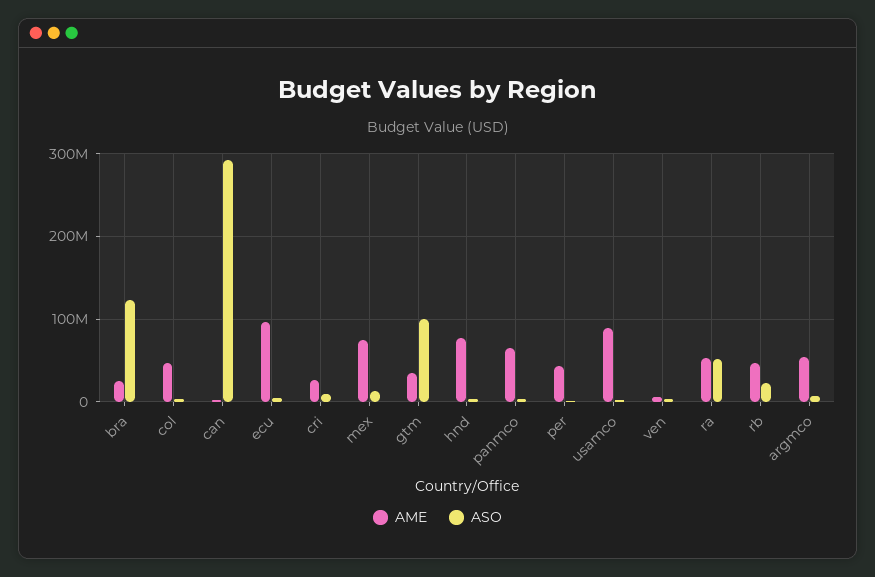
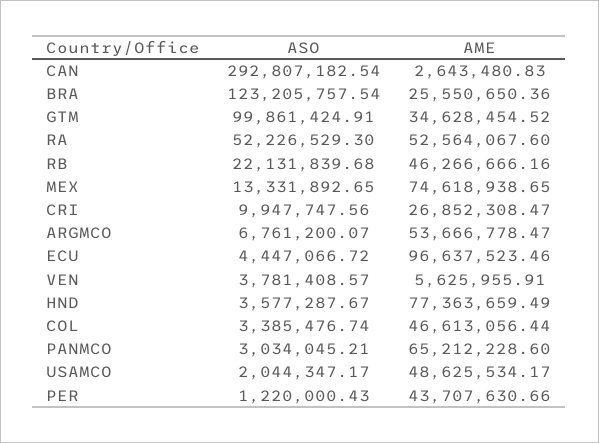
  {
    "AME": {
      "bra": 25550650.36,
      "col": 46613056.44,
      "can": 2643480.83,
      "ecu": 96637523.46,
      "cri": 26852308.47,
      "mex": 74618938.65,
      "gtm": 34628454.52,
      "hnd": 77363659.49,
      "panmco": 65212228.6,
      "per": 43707630.66,
-     "usamco": 90000000,
+     "usamco": 48625534.17,
      "ven": 5625955.91,
      "ra": 52564067.6,
      "rb": 46266666.16,
      "argmco": 53666778.47
    },
    "ASO": {
      "bra": 123205757.54,
      "col": 3385476.74,
      "can": 292807182.54,
      "ecu": 4447066.72,
      "cri": 9947747.56,
      "mex": 13331892.65,
      "gtm": 99861424.91,
      "hnd": 3577287.67,
      "panmco": 3034045.21,
      "per": 1220000.43,
      "usamco": 2044347.17,
      "ven": 3781408.57,
      "ra": 52226529.3,
      "rb": 22131839.68,
      "argmco": 6761200.07
    }
  }

